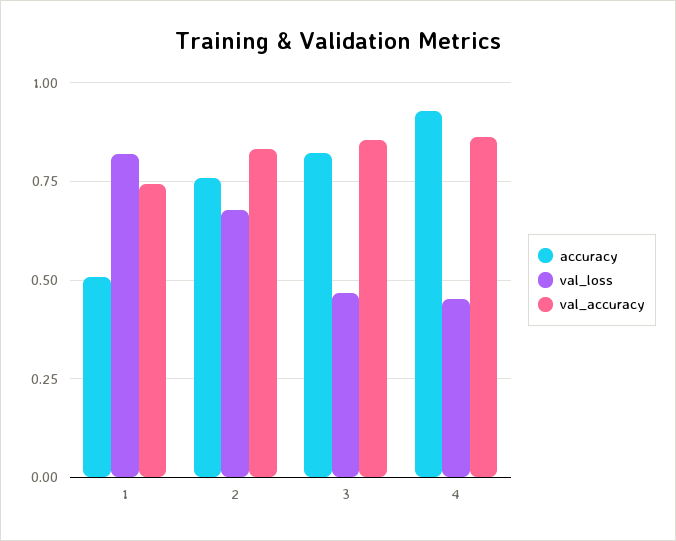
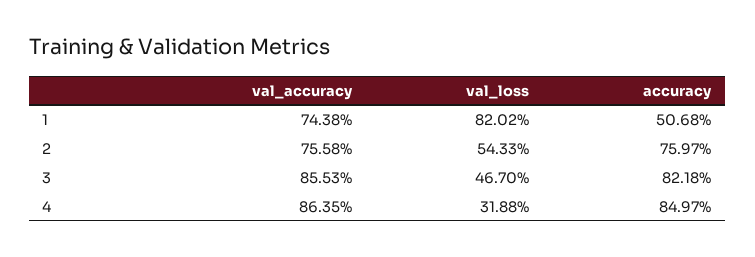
  {
    "accuracy": {
      "1": 0.5068,
      "2": 0.7597,
      "3": 0.8218,
-     "4": 0.925
+     "4": 0.8497
    },
    "val_loss": {
      "1": 0.8202,
-     "2": 0.675,
+     "2": 0.5433,
      "3": 0.467,
-     "4": 0.45
+     "4": 0.3188
    },
    "val_accuracy": {
      "1": 0.7438,
-     "2": 0.825,
+     "2": 0.7558,
      "3": 0.8553,
      "4": 0.8635
    }
  }

